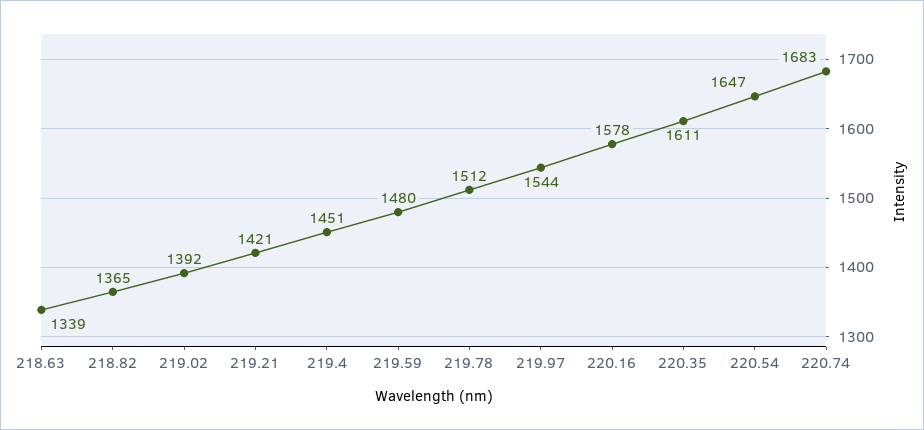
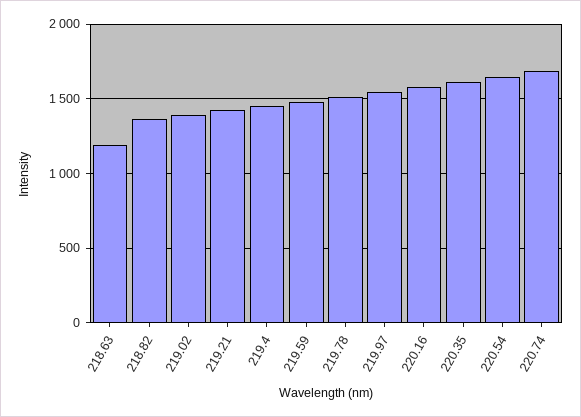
  {
-   "218.63": 1339,
+   "218.63": 1200,
    "218.82": 1365,
    "219.02": 1392,
    "219.21": 1421,
    "219.4": 1451,
    "219.59": 1480,
    "219.78": 1512,
    "219.97": 1544,
    "220.16": 1578,
    "220.35": 1611,
    "220.54": 1647,
    "220.74": 1683
  }

